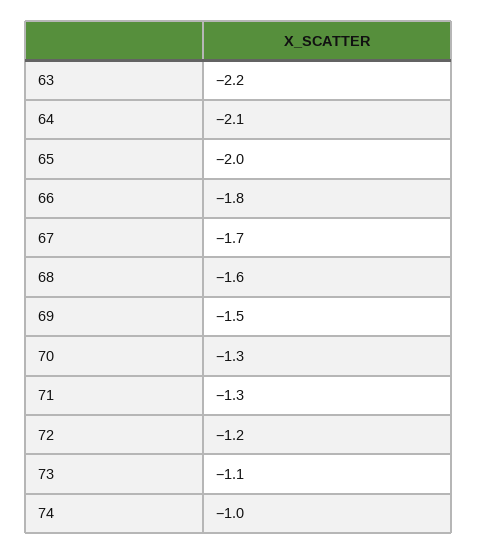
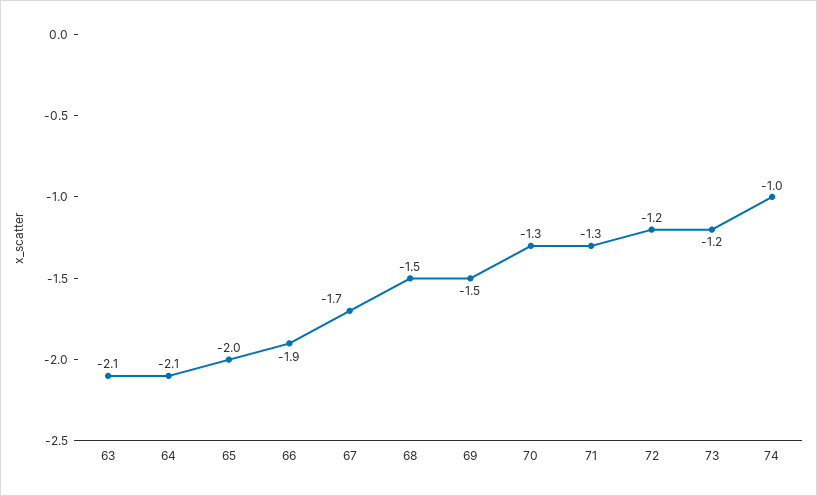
  {
-   "63": -2.2,
+   "63": -2.1,
    "64": -2.1,
    "65": -2,
-   "66": -1.8,
+   "66": -1.9,
    "67": -1.7,
-   "68": -1.6,
+   "68": -1.5,
    "69": -1.5,
    "70": -1.3,
    "71": -1.3,
    "72": -1.2,
-   "73": -1.1,
+   "73": -1.2,
    "74": -1
  }

